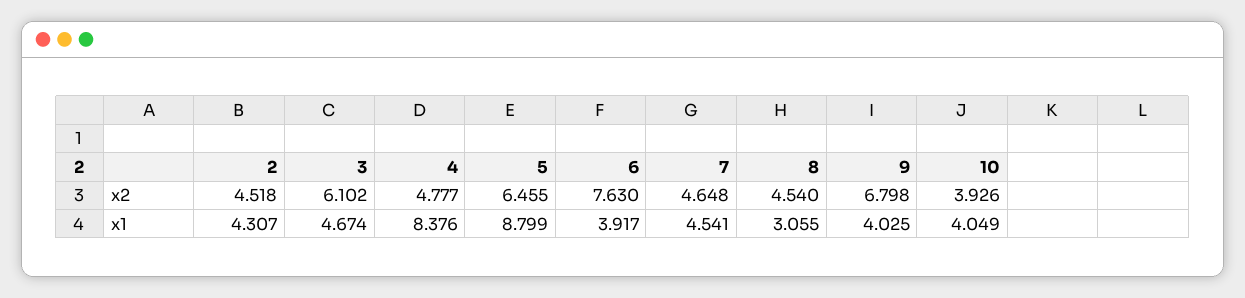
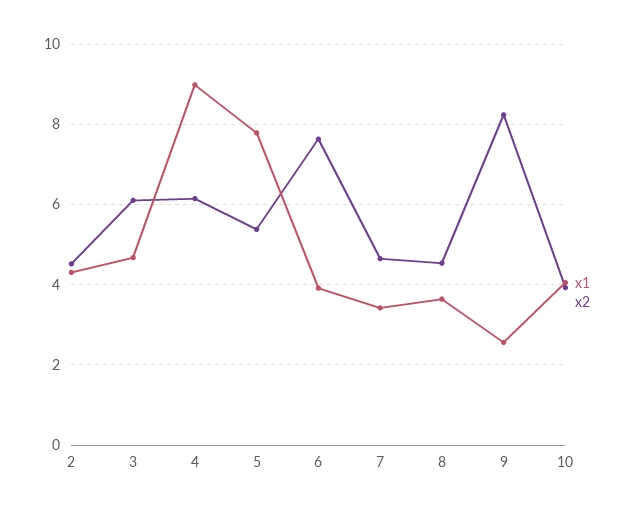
  {
    "x2": {
      "2": 4.518,
      "3": 6.102,
-     "4": 4.777,
+     "4": 6.2,
-     "5": 6.455,
+     "5": 5.4,
      "6": 7.63,
      "7": 4.648,
      "8": 4.54,
-     "9": 6.798,
+     "9": 8.2,
      "10": 3.926
    },
    "x1": {
      "2": 4.307,
      "3": 4.674,
-     "4": 8.376,
+     "4": 9,
-     "5": 8.799,
+     "5": 7.8,
      "6": 3.917,
-     "7": 4.541,
+     "7": 3.4,
-     "8": 3.055,
+     "8": 3.6,
-     "9": 4.025,
+     "9": 2.6,
      "10": 4.049
    }
  }

